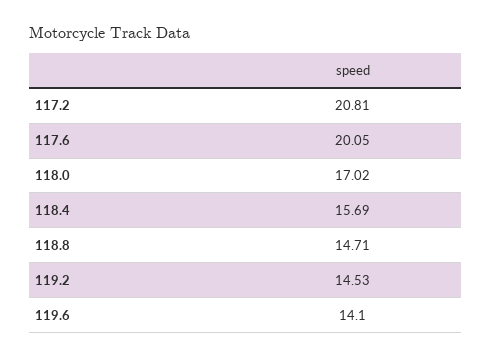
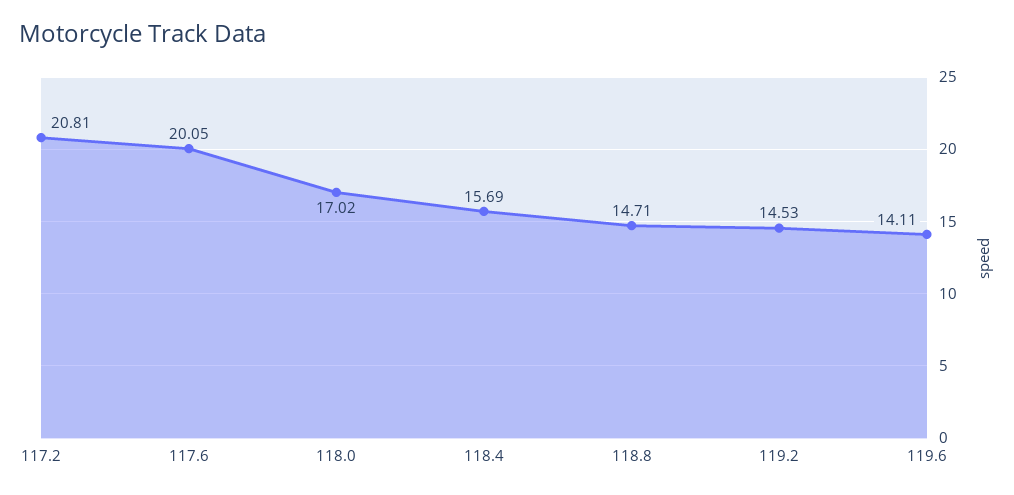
  {
    "117.2": 20.81,
    "117.6": 20.05,
    "118.0": 17.02,
    "118.4": 15.69,
    "118.8": 14.71,
    "119.2": 14.53,
-   "119.6": 14.1
+   "119.6": 14.11
  }

